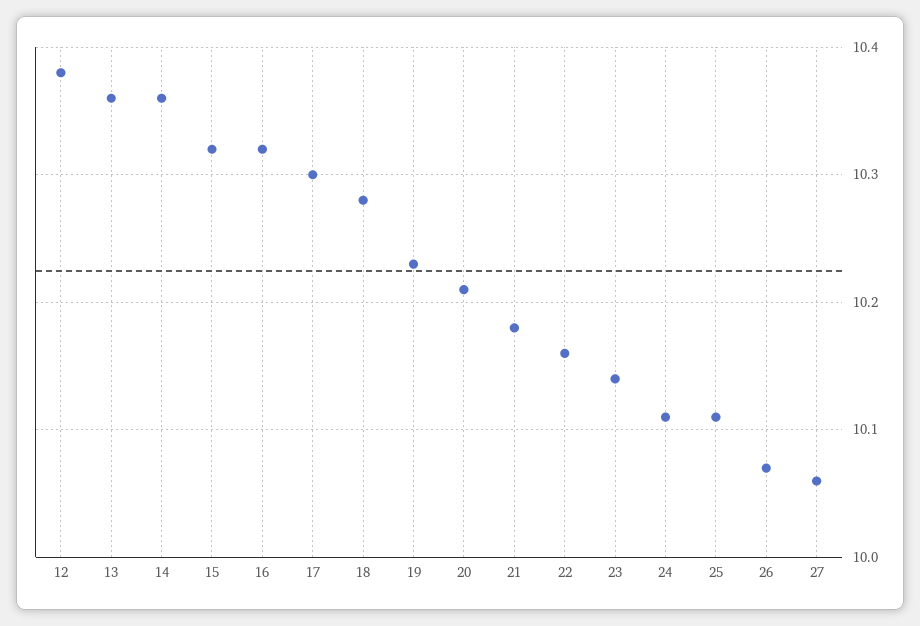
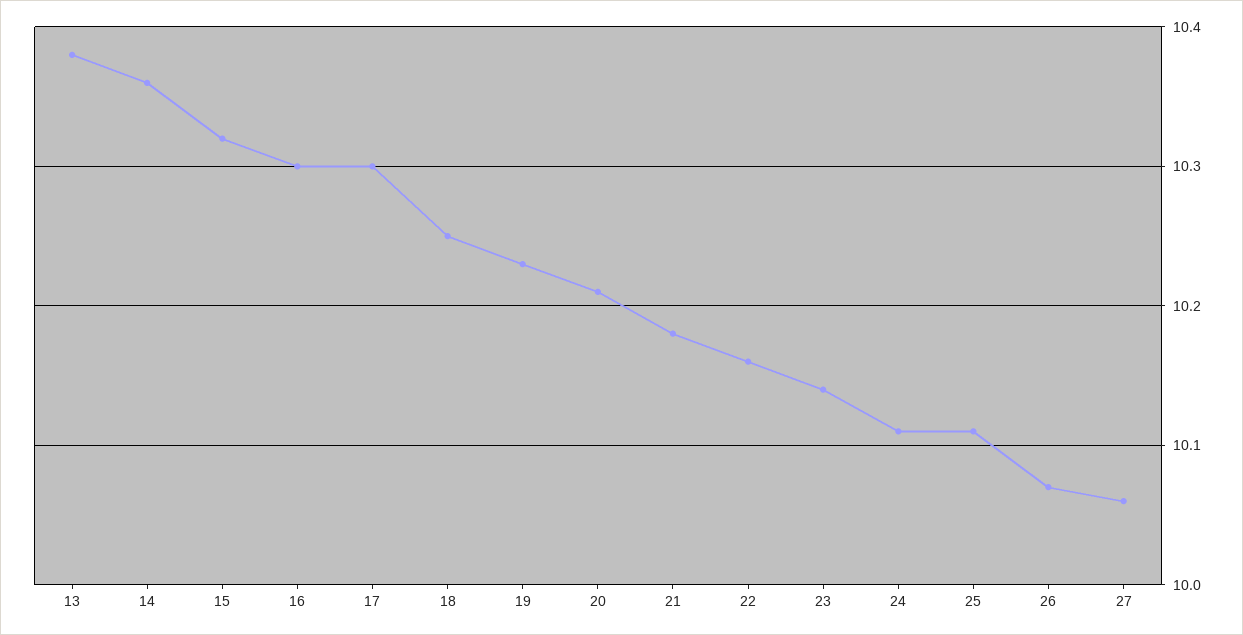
  {
-   "12": 10.38,
-   "13": 10.36,
+   "13": 10.38,
    "14": 10.36,
    "15": 10.32,
-   "16": 10.32,
+   "16": 10.3,
    "17": 10.3,
-   "18": 10.28,
+   "18": 10.25,
    "19": 10.23,
    "20": 10.21,
    "21": 10.18,
    "22": 10.16,
    "23": 10.14,
    "24": 10.11,
    "25": 10.11,
    "26": 10.07,
    "27": 10.06
  }

